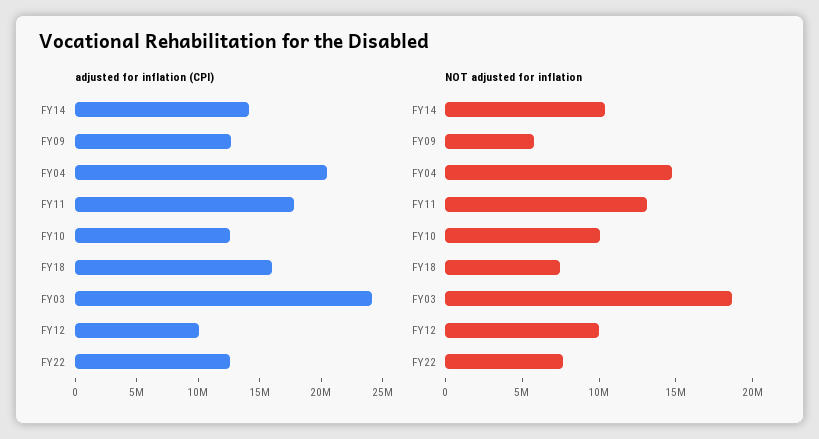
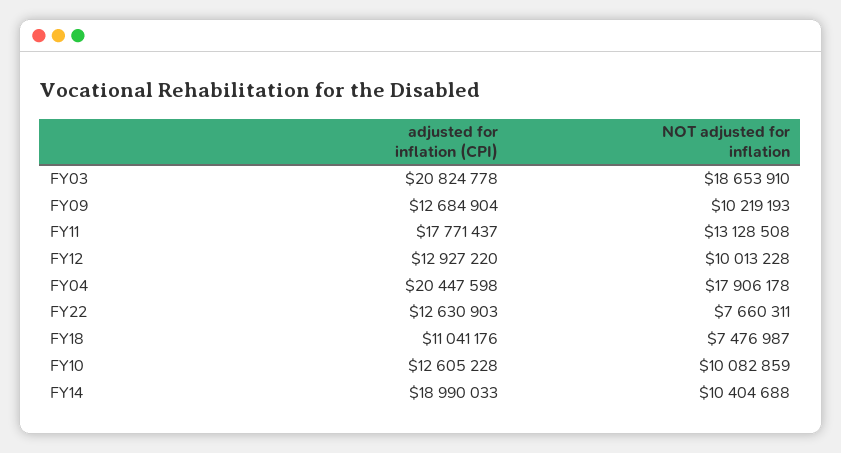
  {
    "adjusted for inflation (CPI)": {
-     "FY14": 14000000,
+     "FY14": 18990033,
      "FY09": 12684904,
      "FY04": 20447598,
      "FY11": 17771437,
      "FY10": 12605228,
-     "FY18": 16000000,
+     "FY18": 11041176,
-     "FY03": 24000000,
+     "FY03": 20824778,
-     "FY12": 10000000,
+     "FY12": 12927220,
      "FY22": 12630903
    },
    "NOT adjusted for inflation": {
      "FY14": 10404688,
-     "FY09": 6000000,
+     "FY09": 10219193,
-     "FY04": 15000000,
+     "FY04": 17906178,
      "FY11": 13128508,
      "FY10": 10082859,
      "FY18": 7476987,
      "FY03": 18653910,
      "FY12": 10013228,
      "FY22": 7660311
    }
  }

